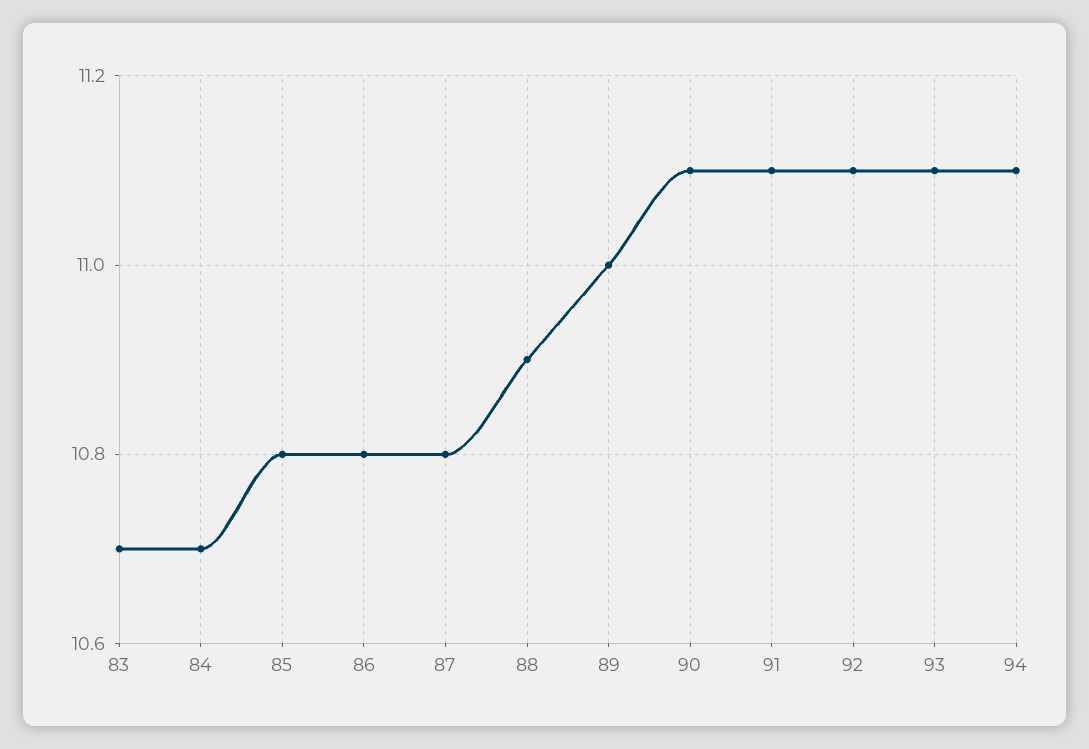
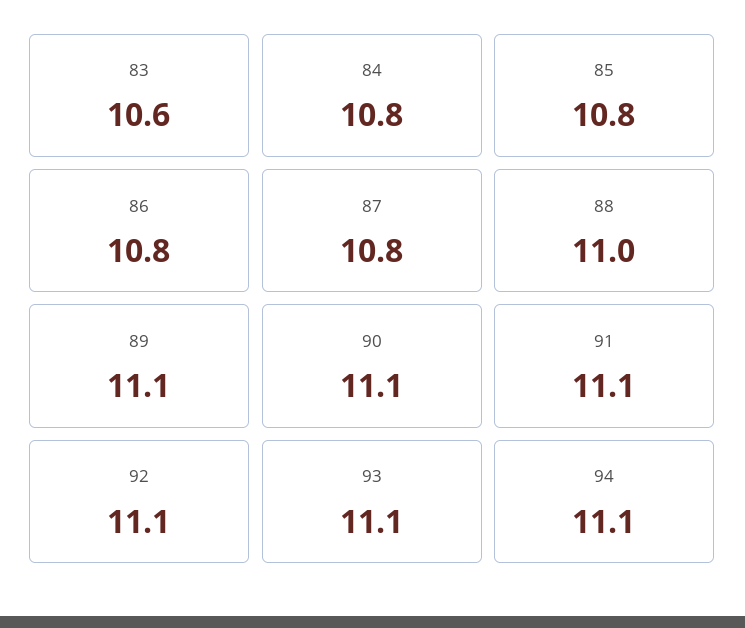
  {
-   "83": 10.7,
+   "83": 10.6,
-   "84": 10.7,
+   "84": 10.8,
    "85": 10.8,
    "86": 10.8,
    "87": 10.8,
-   "88": 10.9,
+   "88": 11,
-   "89": 11,
+   "89": 11.1,
    "90": 11.1,
    "91": 11.1,
    "92": 11.1,
    "93": 11.1,
    "94": 11.1
  }

